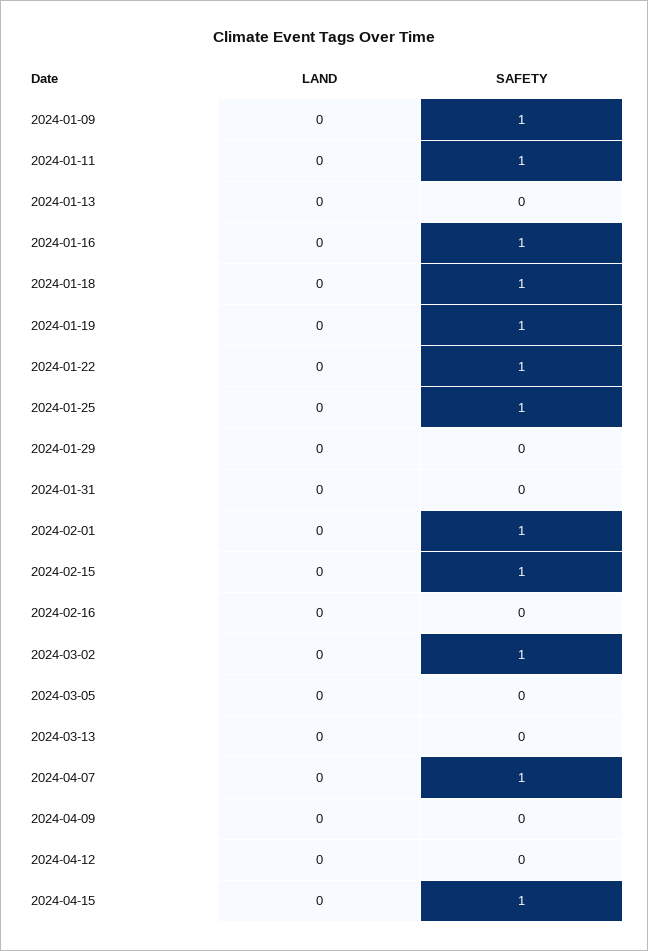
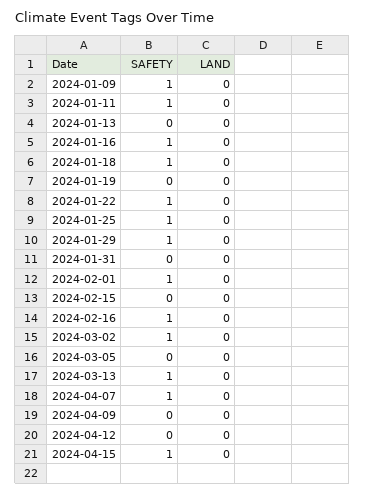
  {
    "LAND": {
      "2024-01-09": 0,
      "2024-01-11": 0,
      "2024-01-13": 0,
      "2024-01-16": 0,
      "2024-01-18": 0,
      "2024-01-19": 0,
      "2024-01-22": 0,
      "2024-01-25": 0,
      "2024-01-29": 0,
      "2024-01-31": 0,
      "2024-02-01": 0,
      "2024-02-15": 0,
      "2024-02-16": 0,
      "2024-03-02": 0,
      "2024-03-05": 0,
      "2024-03-13": 0,
      "2024-04-07": 0,
      "2024-04-09": 0,
      "2024-04-12": 0,
      "2024-04-15": 0
    },
    "SAFETY": {
      "2024-01-09": 1,
      "2024-01-11": 1,
      "2024-01-13": 0,
      "2024-01-16": 1,
      "2024-01-18": 1,
-     "2024-01-19": 1,
+     "2024-01-19": 0,
      "2024-01-22": 1,
      "2024-01-25": 1,
-     "2024-01-29": 0,
+     "2024-01-29": 1,
      "2024-01-31": 0,
      "2024-02-01": 1,
-     "2024-02-15": 1,
+     "2024-02-15": 0,
-     "2024-02-16": 0,
+     "2024-02-16": 1,
      "2024-03-02": 1,
      "2024-03-05": 0,
-     "2024-03-13": 0,
+     "2024-03-13": 1,
      "2024-04-07": 1,
      "2024-04-09": 0,
      "2024-04-12": 0,
      "2024-04-15": 1
    }
  }

